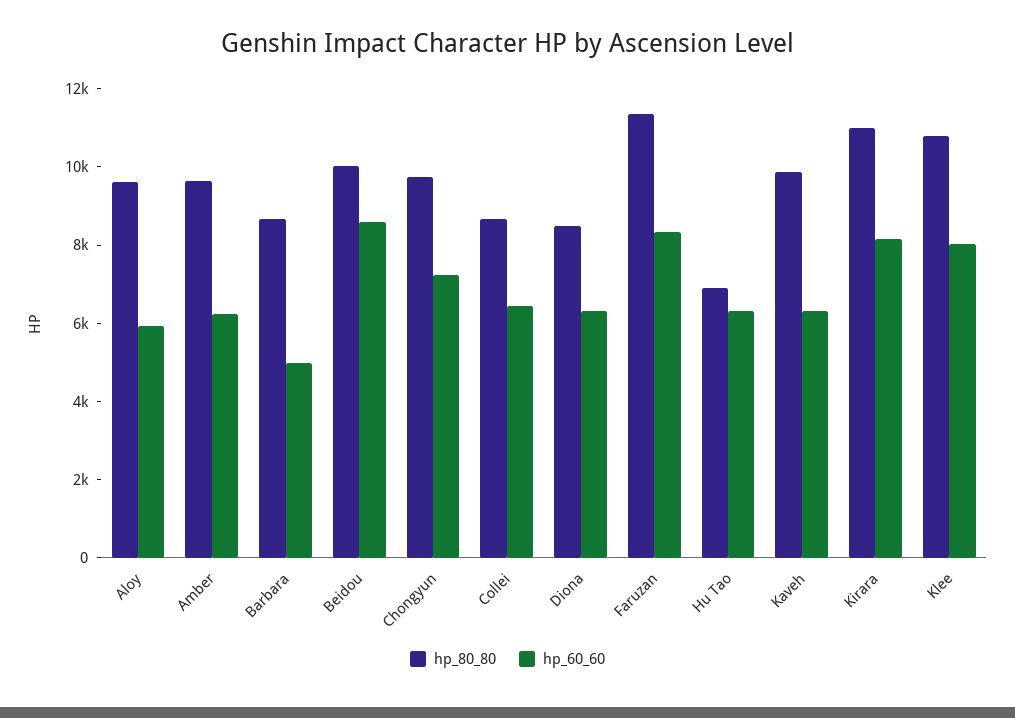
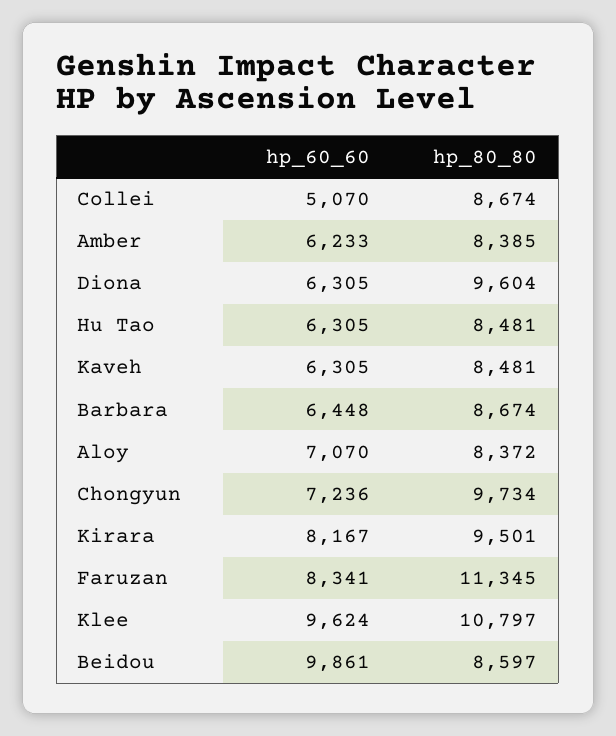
  {
    "hp_80_80": {
-     "Aloy": 9500,
+     "Aloy": 8372,
-     "Amber": 9500,
+     "Amber": 8385,
      "Barbara": 8674,
-     "Beidou": 10000,
+     "Beidou": 8597,
      "Chongyun": 9734,
      "Collei": 8674,
-     "Diona": 8500,
+     "Diona": 9604,
      "Faruzan": 11345,
-     "Hu Tao": 7000,
+     "Hu Tao": 8481,
-     "Kaveh": 10000,
+     "Kaveh": 8481,
-     "Kirara": 11000,
+     "Kirara": 9501,
      "Klee": 10797
    },
    "hp_60_60": {
-     "Aloy": 6000,
+     "Aloy": 7070,
      "Amber": 6233,
-     "Barbara": 5000,
+     "Barbara": 6448,
-     "Beidou": 8500,
+     "Beidou": 9861,
      "Chongyun": 7236,
-     "Collei": 6500,
+     "Collei": 5070,
      "Diona": 6305,
      "Faruzan": 8341,
      "Hu Tao": 6305,
      "Kaveh": 6305,
      "Kirara": 8167,
-     "Klee": 8000
+     "Klee": 9624
    }
  }

